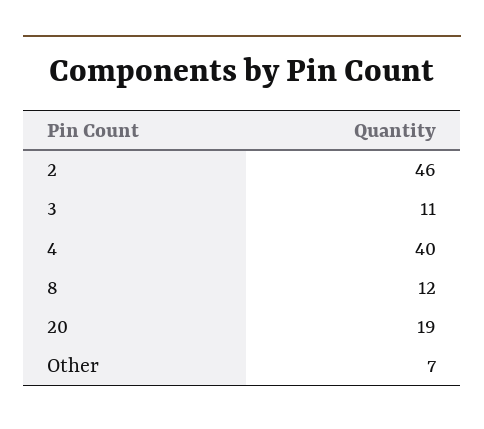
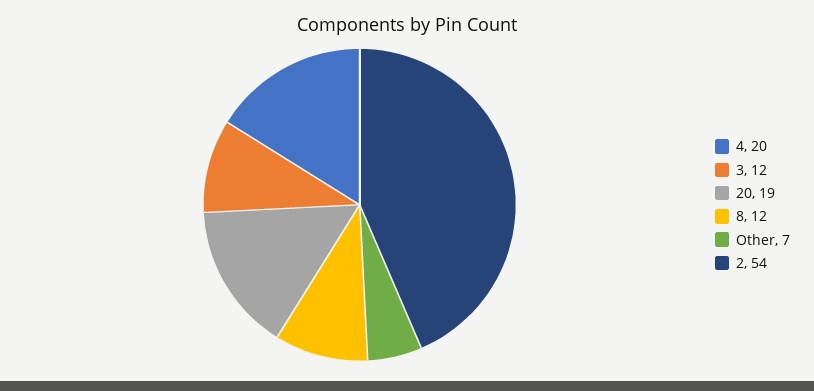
  {
-   "2": 46,
+   "2": 54,
-   "3": 11,
+   "3": 12,
-   "4": 40,
+   "4": 20,
    "8": 12,
    "20": 19,
    "Other": 7
  }

